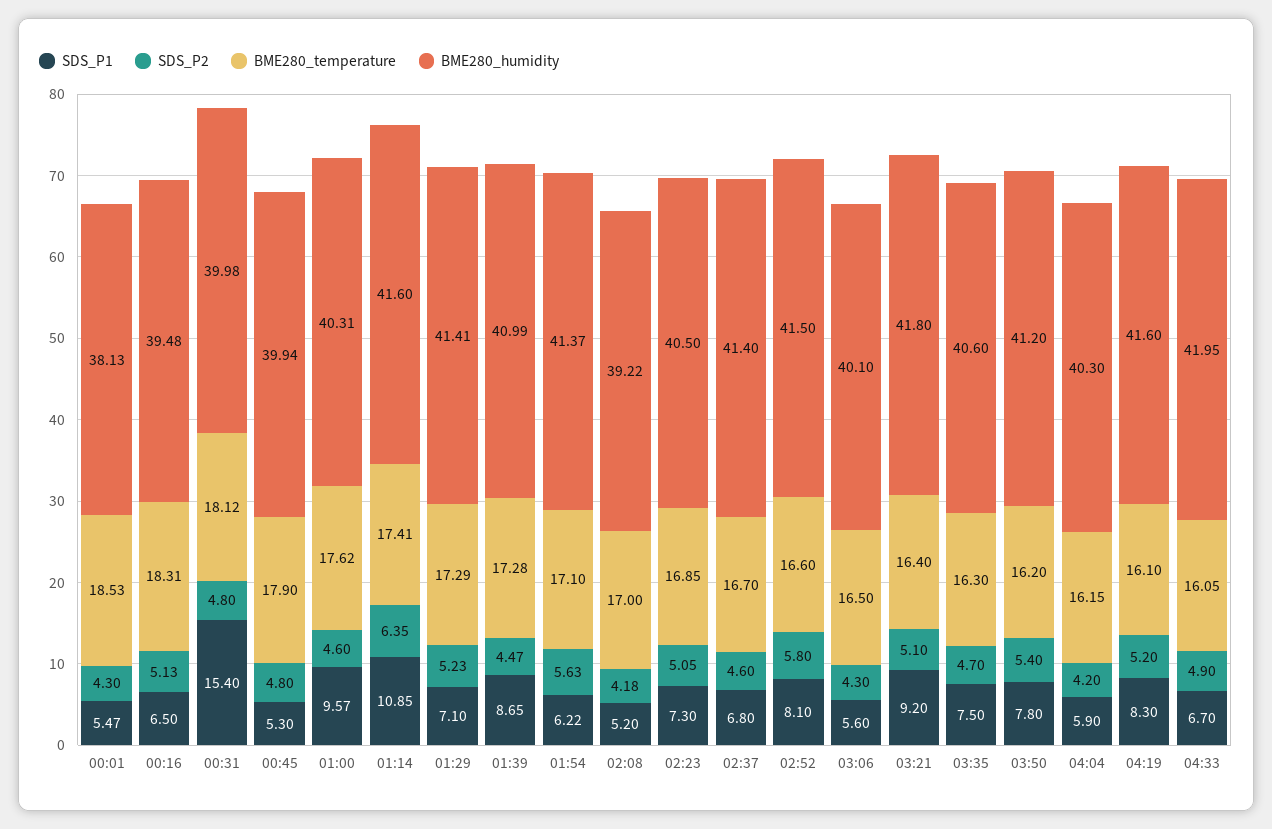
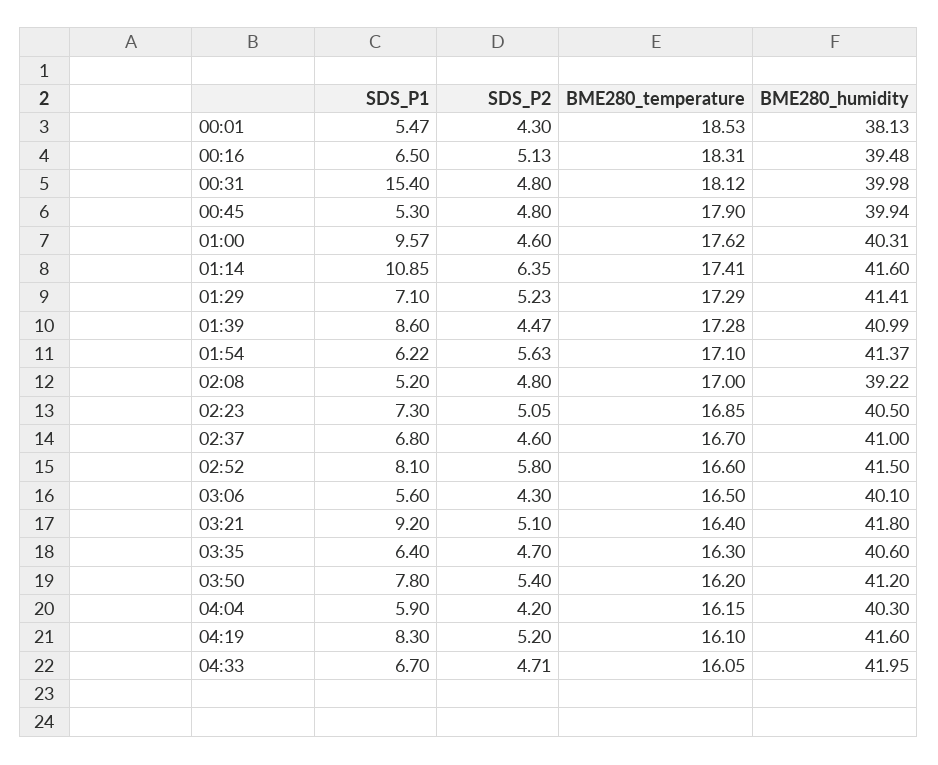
  {
    "SDS_P1": {
      "00:01": 5.47,
      "00:16": 6.5,
      "00:31": 15.4,
      "00:45": 5.3,
      "01:00": 9.57,
      "01:14": 10.85,
      "01:29": 7.1,
-     "01:39": 8.65,
+     "01:39": 8.6,
      "01:54": 6.22,
      "02:08": 5.2,
      "02:23": 7.3,
      "02:37": 6.8,
      "02:52": 8.1,
      "03:06": 5.6,
      "03:21": 9.2,
-     "03:35": 7.5,
+     "03:35": 6.4,
      "03:50": 7.8,
      "04:04": 5.9,
      "04:19": 8.3,
      "04:33": 6.7
    },
    "SDS_P2": {
      "00:01": 4.3,
      "00:16": 5.13,
      "00:31": 4.8,
      "00:45": 4.8,
      "01:00": 4.6,
      "01:14": 6.35,
      "01:29": 5.23,
      "01:39": 4.47,
      "01:54": 5.63,
-     "02:08": 4.18,
+     "02:08": 4.8,
      "02:23": 5.05,
      "02:37": 4.6,
      "02:52": 5.8,
      "03:06": 4.3,
      "03:21": 5.1,
      "03:35": 4.7,
      "03:50": 5.4,
      "04:04": 4.2,
      "04:19": 5.2,
-     "04:33": 4.9
+     "04:33": 4.71
    },
    "BME280_temperature": {
      "00:01": 18.53,
      "00:16": 18.31,
      "00:31": 18.12,
      "00:45": 17.9,
      "01:00": 17.62,
      "01:14": 17.41,
      "01:29": 17.29,
      "01:39": 17.28,
      "01:54": 17.1,
      "02:08": 17,
      "02:23": 16.85,
      "02:37": 16.7,
      "02:52": 16.6,
      "03:06": 16.5,
      "03:21": 16.4,
      "03:35": 16.3,
      "03:50": 16.2,
      "04:04": 16.15,
      "04:19": 16.1,
      "04:33": 16.05
    },
    "BME280_humidity": {
      "00:01": 38.13,
      "00:16": 39.48,
      "00:31": 39.98,
      "00:45": 39.94,
      "01:00": 40.31,
      "01:14": 41.6,
      "01:29": 41.41,
      "01:39": 40.99,
      "01:54": 41.37,
      "02:08": 39.22,
      "02:23": 40.5,
-     "02:37": 41.4,
+     "02:37": 41,
      "02:52": 41.5,
      "03:06": 40.1,
      "03:21": 41.8,
      "03:35": 40.6,
      "03:50": 41.2,
      "04:04": 40.3,
      "04:19": 41.6,
      "04:33": 41.95
    }
  }

